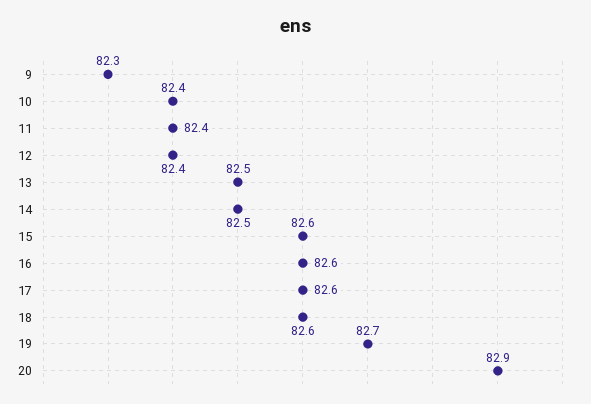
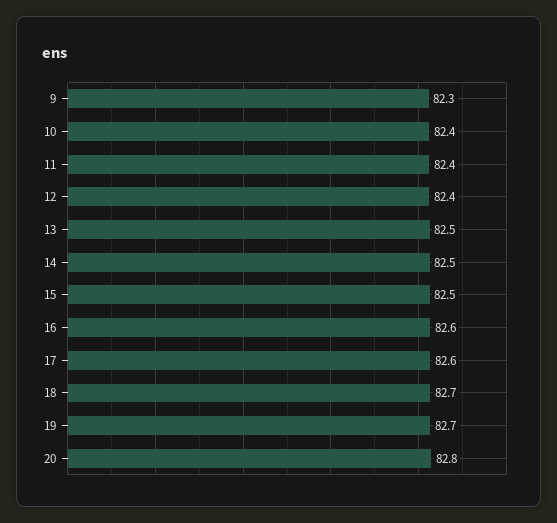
  {
    "9": 82.3,
    "10": 82.4,
    "11": 82.4,
    "12": 82.4,
    "13": 82.5,
    "14": 82.5,
-   "15": 82.6,
+   "15": 82.5,
    "16": 82.6,
    "17": 82.6,
-   "18": 82.6,
+   "18": 82.7,
    "19": 82.7,
-   "20": 82.9
+   "20": 82.8
  }

